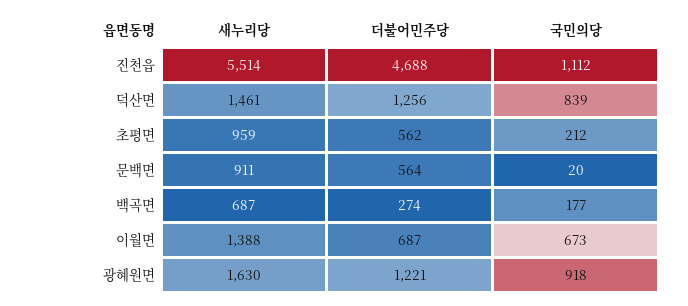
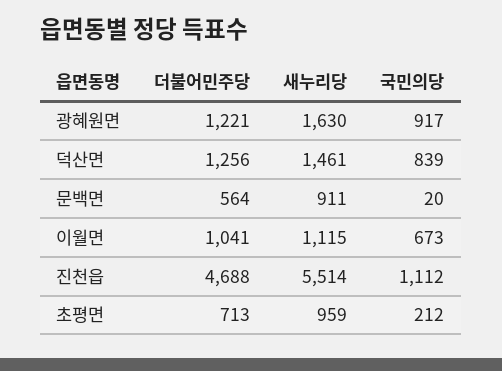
  {
    "새누리당": {
      "진천읍": 5514,
      "덕산면": 1461,
      "초평면": 959,
      "문백면": 911,
-     "백곡면": 687,
-     "이월면": 1388,
+     "이월면": 1115,
      "광혜원면": 1630
    },
    "더불어민주당": {
      "진천읍": 4688,
      "덕산면": 1256,
-     "초평면": 562,
+     "초평면": 713,
      "문백면": 564,
-     "백곡면": 274,
-     "이월면": 687,
+     "이월면": 1041,
      "광혜원면": 1221
    },
    "국민의당": {
      "진천읍": 1112,
      "덕산면": 839,
      "초평면": 212,
      "문백면": 20,
-     "백곡면": 177,
      "이월면": 673,
-     "광혜원면": 918
+     "광혜원면": 917
    }
  }

